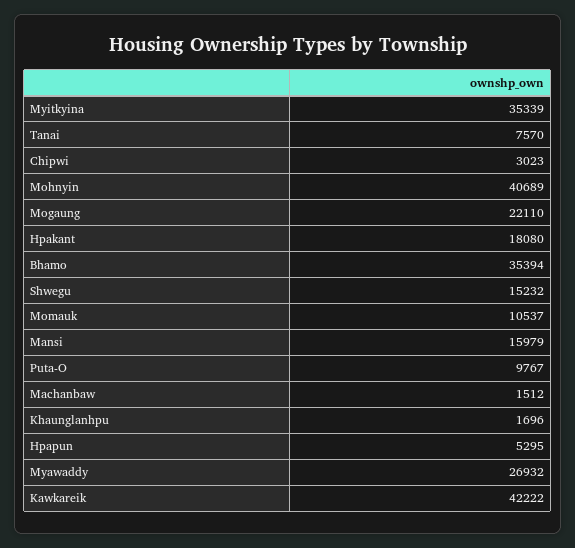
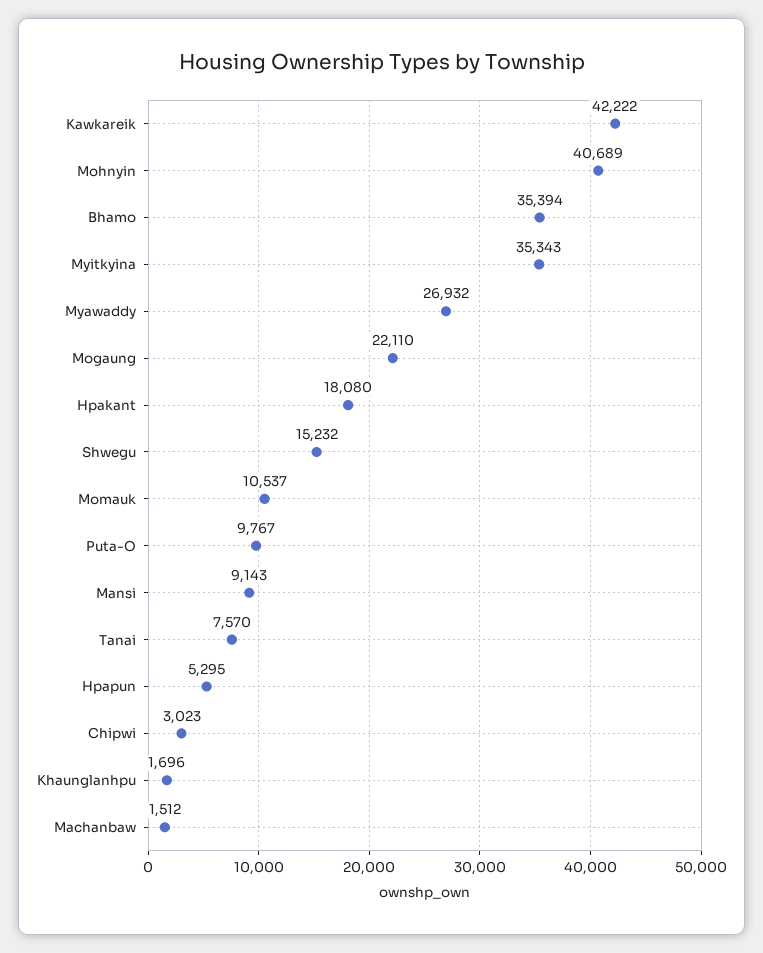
  {
-   "Myitkyina": 35339,
+   "Myitkyina": 35343,
    "Tanai": 7570,
    "Chipwi": 3023,
    "Mohnyin": 40689,
    "Mogaung": 22110,
    "Hpakant": 18080,
    "Bhamo": 35394,
    "Shwegu": 15232,
    "Momauk": 10537,
-   "Mansi": 15979,
+   "Mansi": 9143,
    "Puta-O": 9767,
    "Machanbaw": 1512,
    "Khaunglanhpu": 1696,
    "Hpapun": 5295,
    "Myawaddy": 26932,
    "Kawkareik": 42222
  }

